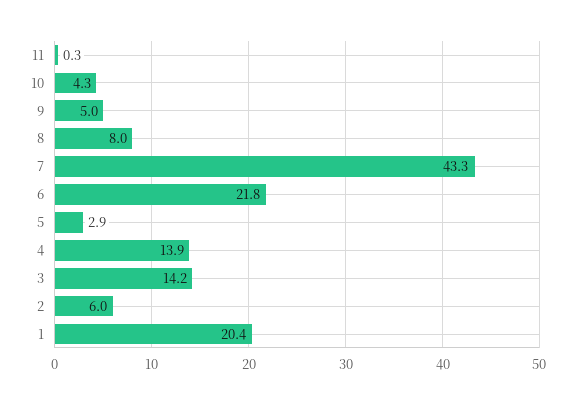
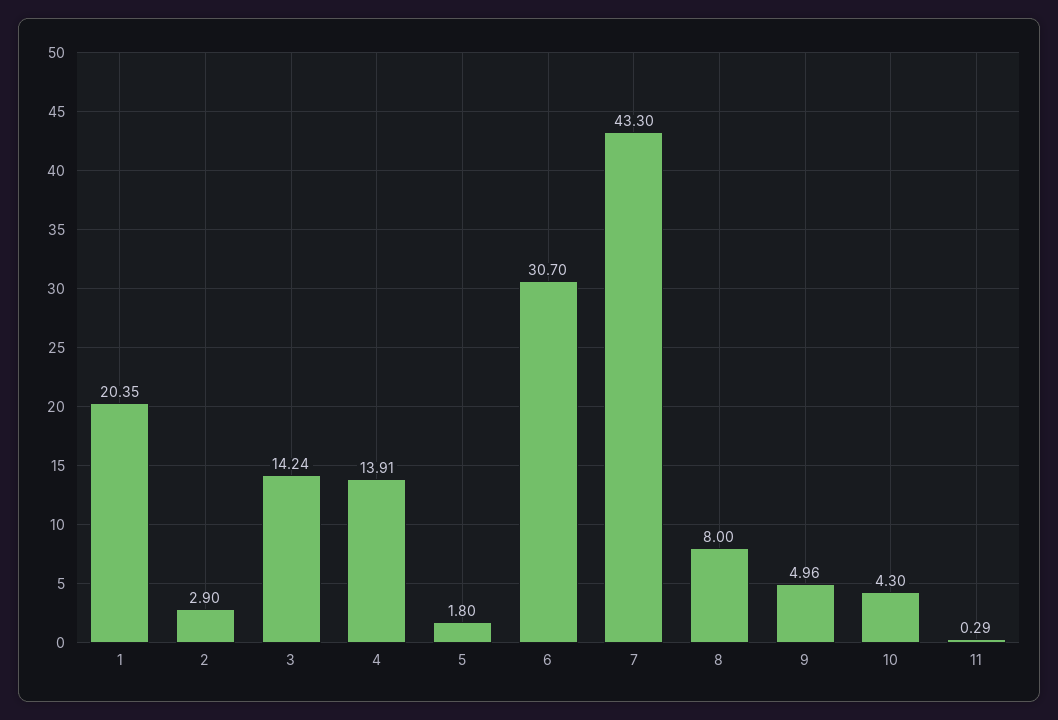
  {
    "11": 0.29,
    "10": 4.3,
    "9": 4.96,
    "8": 8,
    "7": 43.3,
-   "6": 21.8,
+   "6": 30.7,
-   "5": 2.9,
+   "5": 1.8,
    "4": 13.91,
    "3": 14.24,
-   "2": 6,
+   "2": 2.9,
    "1": 20.35
  }

